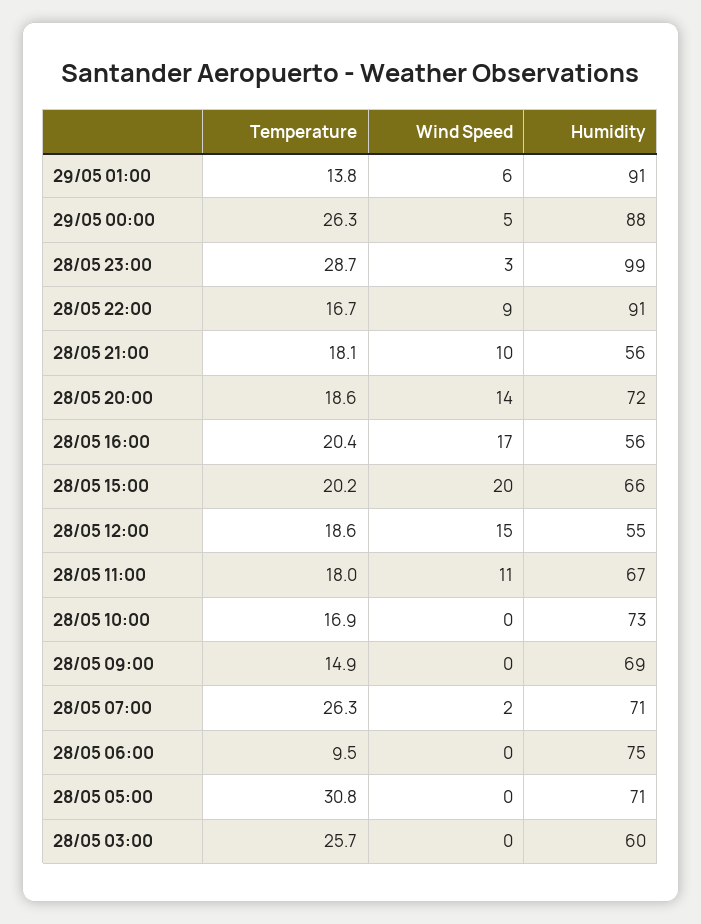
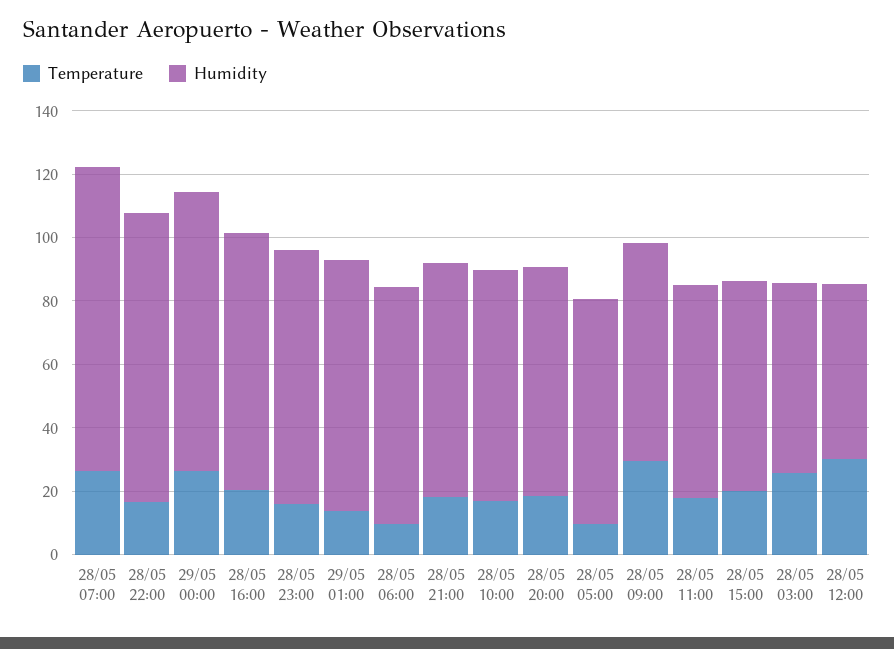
  {
    "Temperature": {
      "29/05 01:00": 13.8,
      "29/05 00:00": 26.3,
-     "28/05 23:00": 28.7,
+     "28/05 23:00": 15,
      "28/05 22:00": 16.7,
      "28/05 21:00": 18.1,
      "28/05 20:00": 18.6,
      "28/05 16:00": 20.4,
      "28/05 15:00": 20.2,
-     "28/05 12:00": 18.6,
+     "28/05 12:00": 30,
      "28/05 11:00": 18,
      "28/05 10:00": 16.9,
-     "28/05 09:00": 14.9,
+     "28/05 09:00": 30,
      "28/05 07:00": 26.3,
      "28/05 06:00": 9.5,
-     "28/05 05:00": 30.8,
+     "28/05 05:00": 10,
      "28/05 03:00": 25.7
    },
-   "Wind Speed": {
-     "29/05 01:00": 6,
-     "29/05 00:00": 5,
-     "28/05 23:00": 3,
-     "28/05 22:00": 9,
-     "28/05 21:00": 10,
-     "28/05 20:00": 14,
-     "28/05 16:00": 17,
-     "28/05 15:00": 20,
-     "28/05 12:00": 15,
-     "28/05 11:00": 11,
-     "28/05 10:00": 0,
-     "28/05 09:00": 0,
-     "28/05 07:00": 2,
-     "28/05 06:00": 0,
-     "28/05 05:00": 0,
-     "28/05 03:00": 0
-   },
    "Humidity": {
-     "29/05 01:00": 91,
+     "29/05 01:00": 80,
      "29/05 00:00": 88,
-     "28/05 23:00": 99,
+     "28/05 23:00": 80,
      "28/05 22:00": 91,
-     "28/05 21:00": 56,
+     "28/05 21:00": 75,
      "28/05 20:00": 72,
-     "28/05 16:00": 56,
+     "28/05 16:00": 80,
      "28/05 15:00": 66,
      "28/05 12:00": 55,
      "28/05 11:00": 67,
      "28/05 10:00": 73,
      "28/05 09:00": 69,
-     "28/05 07:00": 71,
+     "28/05 07:00": 95,
      "28/05 06:00": 75,
      "28/05 05:00": 71,
      "28/05 03:00": 60
    }
  }

